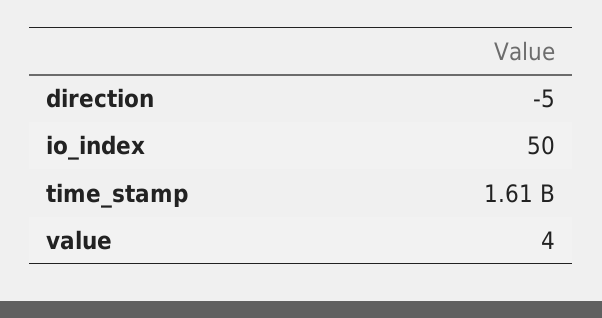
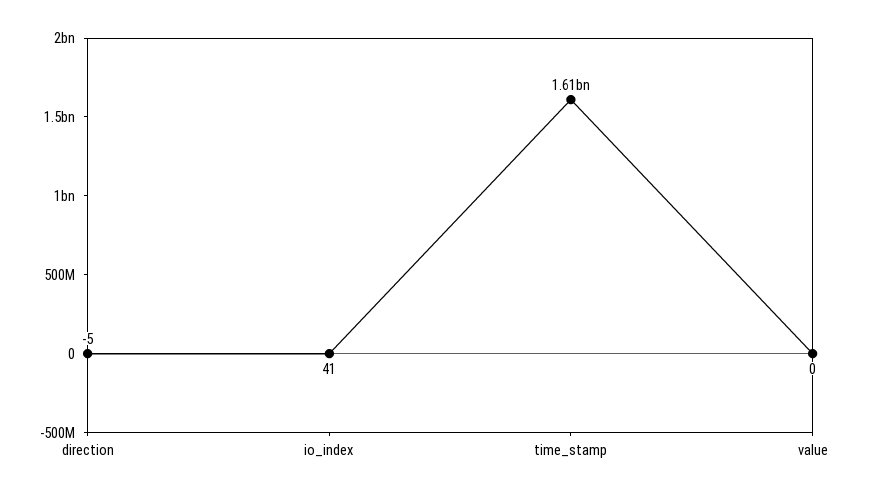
  {
    "direction": -5,
-   "io_index": 50,
+   "io_index": 41,
    "time_stamp": 1610000000,
-   "value": 4
+   "value": 0
  }

